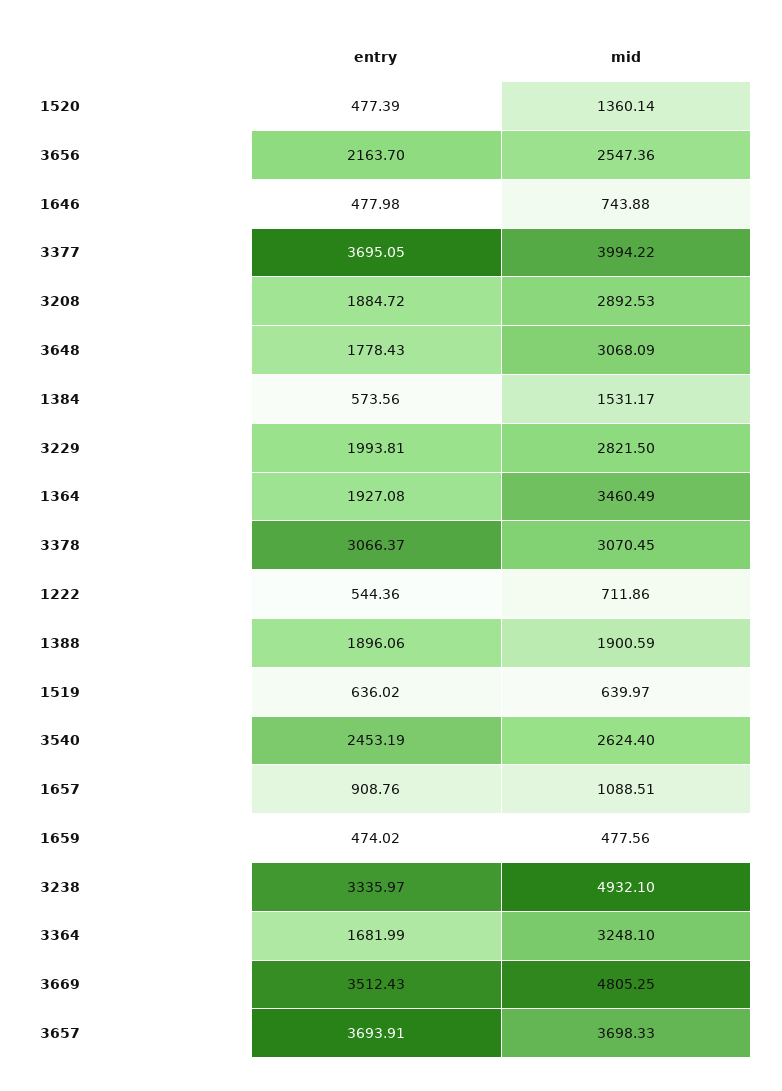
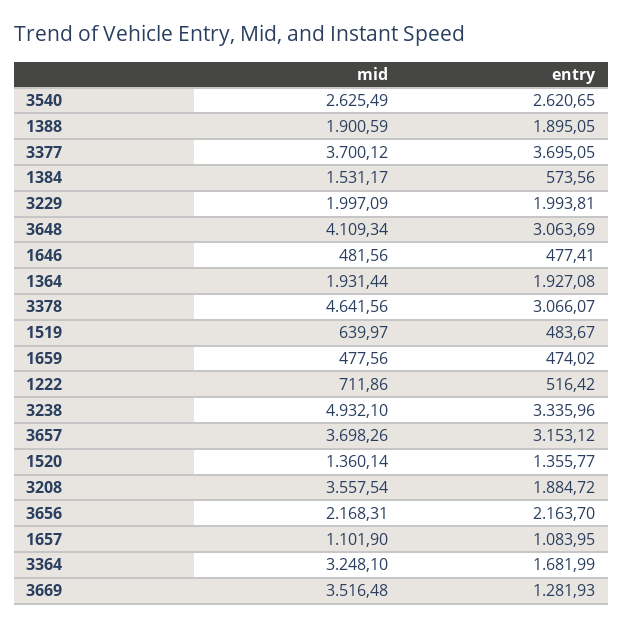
  {
    "entry": {
-     "1520": 477.39,
+     "1520": 1355.77,
      "3656": 2163.7,
-     "1646": 477.98,
+     "1646": 477.41,
      "3377": 3695.05,
      "3208": 1884.72,
-     "3648": 1778.43,
+     "3648": 3063.69,
      "1384": 573.56,
      "3229": 1993.81,
      "1364": 1927.08,
-     "3378": 3066.37,
+     "3378": 3066.07,
-     "1222": 544.36,
+     "1222": 516.42,
-     "1388": 1896.06,
+     "1388": 1895.05,
-     "1519": 636.02,
+     "1519": 483.67,
-     "3540": 2453.19,
+     "3540": 2620.65,
-     "1657": 908.76,
+     "1657": 1083.95,
      "1659": 474.02,
-     "3238": 3335.97,
+     "3238": 3335.96,
      "3364": 1681.99,
-     "3669": 3512.43,
+     "3669": 1281.93,
-     "3657": 3693.91
+     "3657": 3153.12
    },
    "mid": {
      "1520": 1360.14,
-     "3656": 2547.36,
+     "3656": 2168.31,
-     "1646": 743.88,
+     "1646": 481.56,
-     "3377": 3994.22,
+     "3377": 3700.12,
-     "3208": 2892.53,
+     "3208": 3557.54,
-     "3648": 3068.09,
+     "3648": 4109.34,
      "1384": 1531.17,
-     "3229": 2821.5,
+     "3229": 1997.09,
-     "1364": 3460.49,
+     "1364": 1931.44,
-     "3378": 3070.45,
+     "3378": 4641.56,
      "1222": 711.86,
      "1388": 1900.59,
      "1519": 639.97,
-     "3540": 2624.4,
+     "3540": 2625.49,
-     "1657": 1088.51,
+     "1657": 1101.9,
      "1659": 477.56,
      "3238": 4932.1,
      "3364": 3248.1,
-     "3669": 4805.25,
+     "3669": 3516.48,
-     "3657": 3698.33
+     "3657": 3698.26
    }
  }

